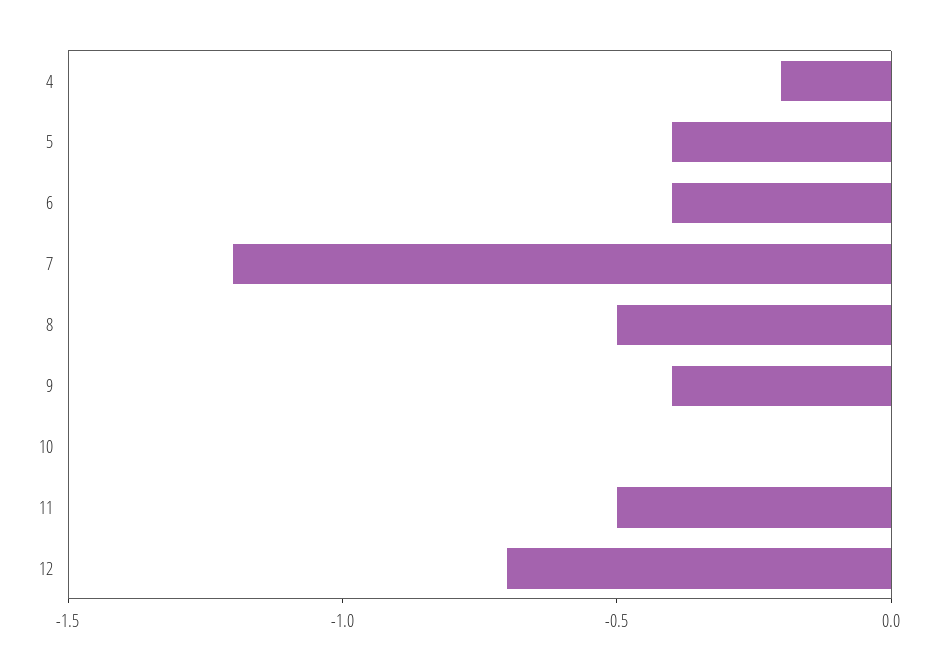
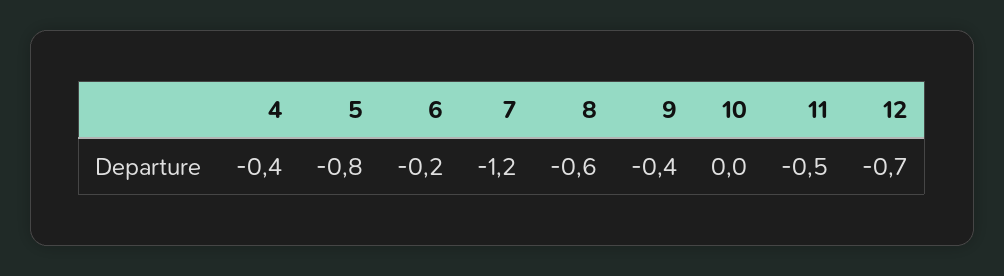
  {
-   "4": -0.2,
+   "4": -0.4,
-   "5": -0.4,
+   "5": -0.8,
-   "6": -0.4,
+   "6": -0.2,
    "7": -1.2,
-   "8": -0.5,
+   "8": -0.6,
    "9": -0.4,
    "10": 0,
    "11": -0.5,
    "12": -0.7
  }

